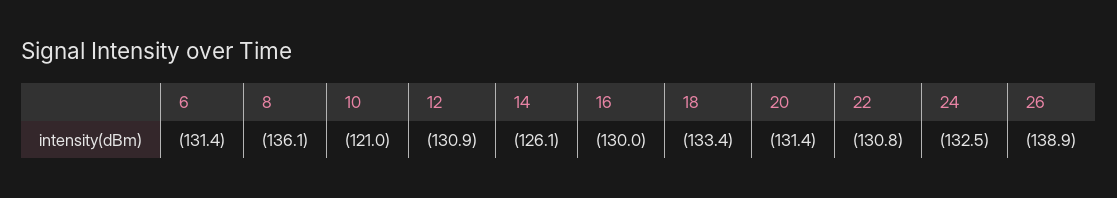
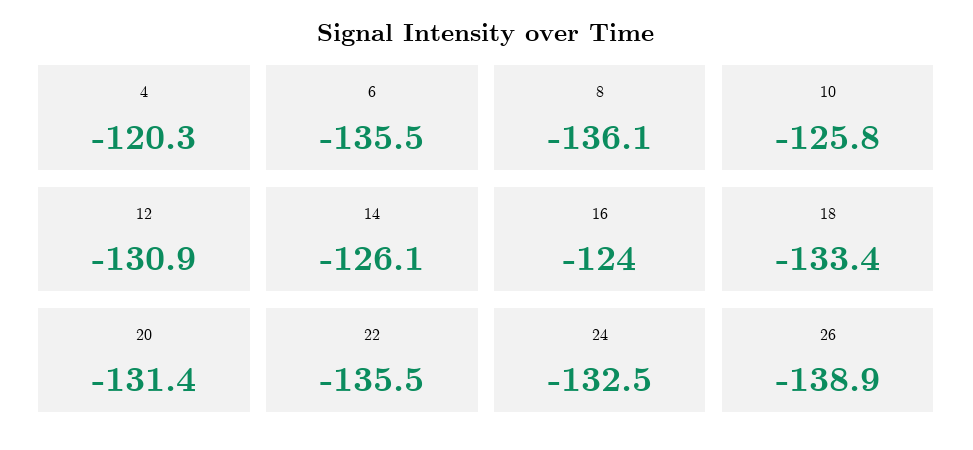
  {
-   "6": -131.4,
+   "6": -135.5,
    "8": -136.1,
-   "10": -121,
+   "10": -125.8,
    "12": -130.9,
    "14": -126.1,
-   "16": -130,
+   "16": -124,
    "18": -133.4,
    "20": -131.4,
-   "22": -130.8,
+   "22": -135.5,
    "24": -132.5,
-   "26": -138.9
+   "26": -138.9,
+   "4": -120.3
  }

